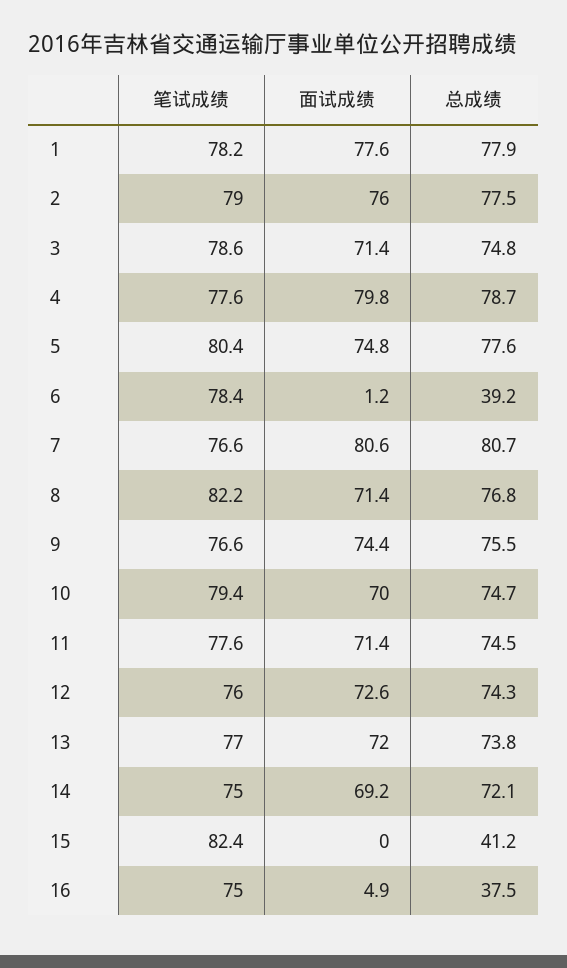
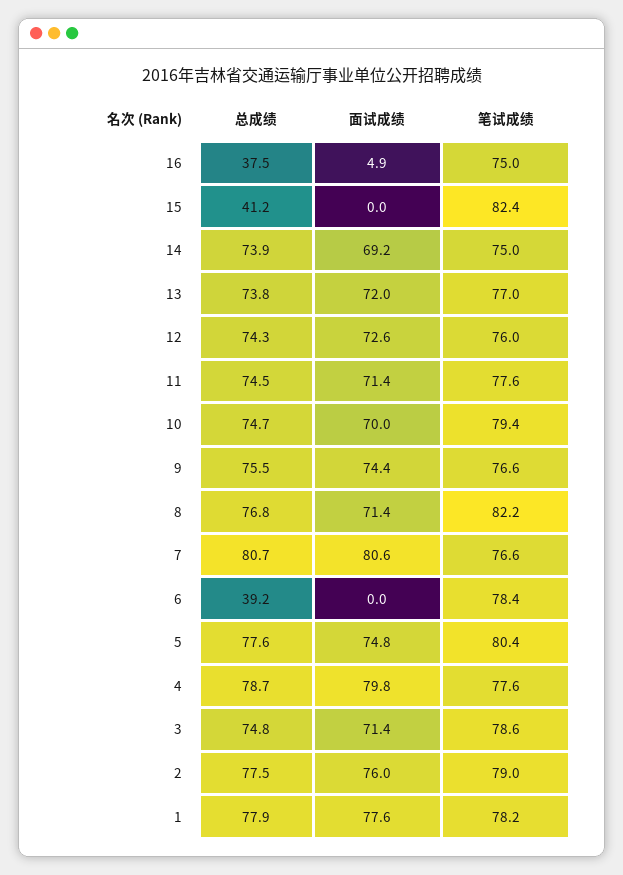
  {
    "笔试成绩": {
      "1": 78.2,
      "2": 79,
      "3": 78.6,
      "4": 77.6,
      "5": 80.4,
      "6": 78.4,
      "7": 76.6,
      "8": 82.2,
      "9": 76.6,
      "10": 79.4,
      "11": 77.6,
      "12": 76,
      "13": 77,
      "14": 75,
      "15": 82.4,
      "16": 75
    },
    "面试成绩": {
      "1": 77.6,
      "2": 76,
      "3": 71.4,
      "4": 79.8,
      "5": 74.8,
-     "6": 1.2,
+     "6": 0,
      "7": 80.6,
      "8": 71.4,
      "9": 74.4,
      "10": 70,
      "11": 71.4,
      "12": 72.6,
      "13": 72,
      "14": 69.2,
      "15": 0,
      "16": 4.9
    },
    "总成绩": {
      "1": 77.9,
      "2": 77.5,
      "3": 74.8,
      "4": 78.7,
      "5": 77.6,
      "6": 39.2,
      "7": 80.7,
      "8": 76.8,
      "9": 75.5,
      "10": 74.7,
      "11": 74.5,
      "12": 74.3,
      "13": 73.8,
-     "14": 72.1,
+     "14": 73.9,
      "15": 41.2,
      "16": 37.5
    }
  }

